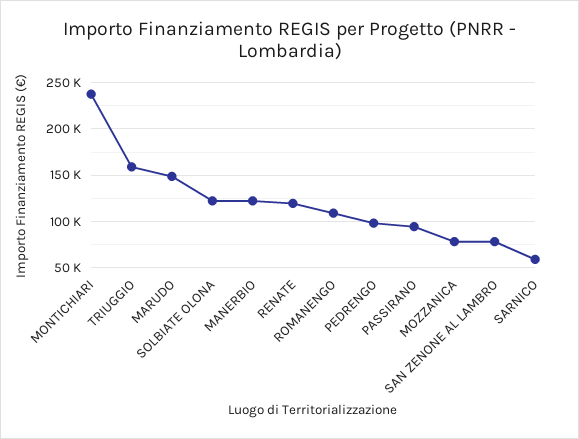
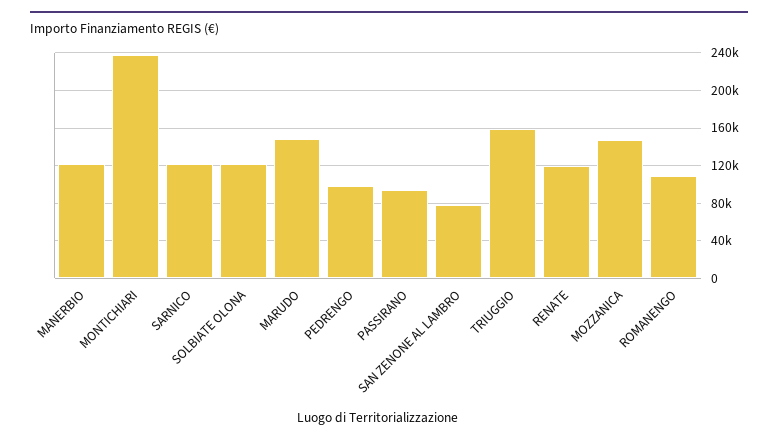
  {
    "MONTICHIARI": 240000,
    "TRIUGGIO": 160000,
    "MARUDO": 150000,
    "SOLBIATE OLONA": 120000,
    "MANERBIO": 120000,
    "RENATE": 120000,
    "ROMANENGO": 110000,
    "PEDRENGO": 100000,
    "PASSIRANO": 90000,
-   "MOZZANICA": 80000,
+   "MOZZANICA": 150000,
    "SAN ZENONE AL LAMBRO": 80000,
-   "SARNICO": 60000
+   "SARNICO": 120000
  }

